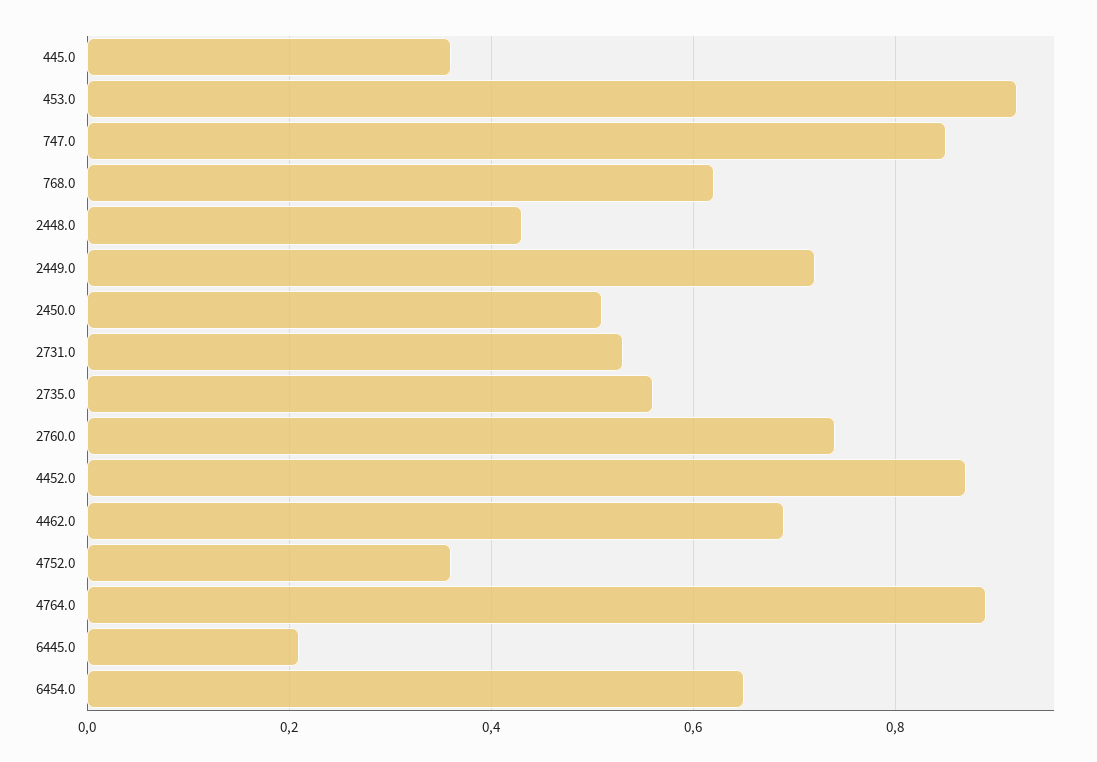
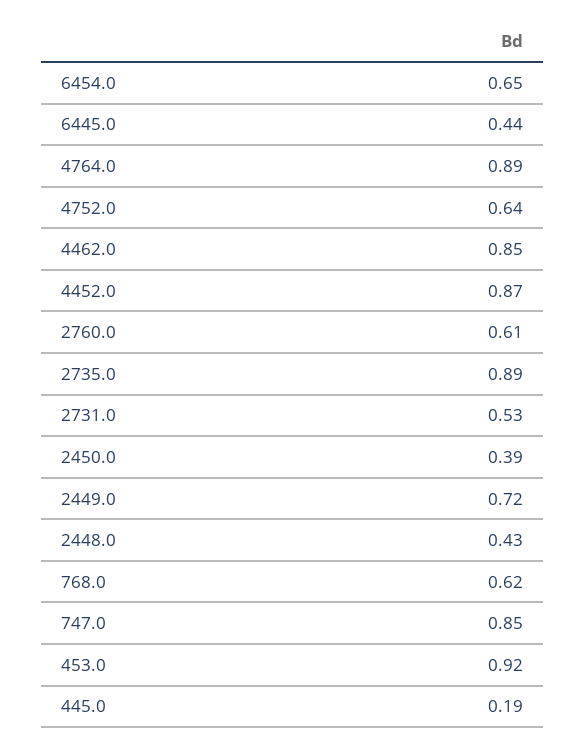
  {
-   "445.0": 0.35,
+   "445.0": 0.19,
    "453.0": 0.92,
    "747.0": 0.85,
    "768.0": 0.62,
    "2448.0": 0.43,
    "2449.0": 0.72,
-   "2450.0": 0.5,
+   "2450.0": 0.39,
    "2731.0": 0.53,
-   "2735.0": 0.55,
+   "2735.0": 0.89,
-   "2760.0": 0.75,
+   "2760.0": 0.61,
    "4452.0": 0.87,
-   "4462.0": 0.7,
+   "4462.0": 0.85,
-   "4752.0": 0.35,
+   "4752.0": 0.64,
    "4764.0": 0.89,
-   "6445.0": 0.2,
+   "6445.0": 0.44,
    "6454.0": 0.65
  }

